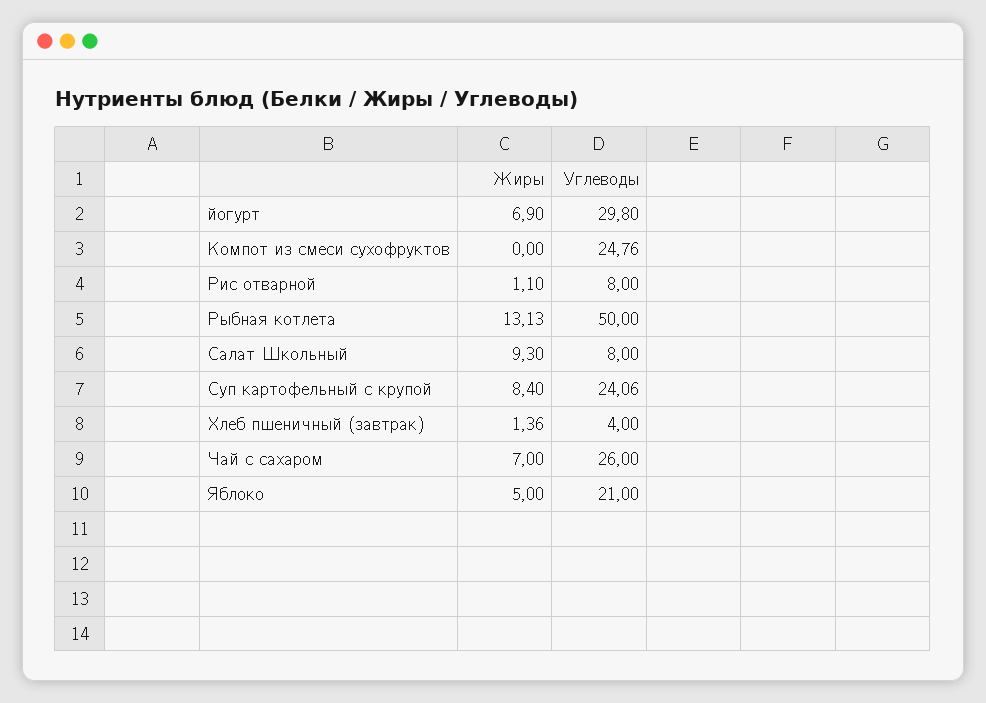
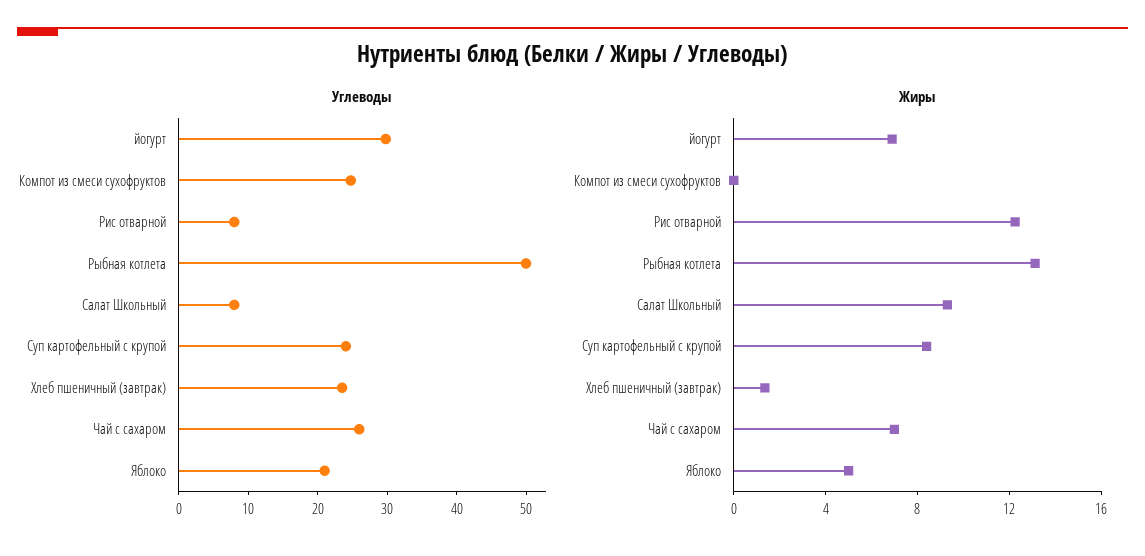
  {
    "Жиры": {
      "йогурт": 6.9,
      "Компот из смеси сухофруктов": 0,
-     "Рис отварной": 1.1,
+     "Рис отварной": 12,
      "Рыбная котлета": 13.13,
      "Салат Школьный": 9.3,
      "Суп картофельный с крупой": 8.4,
      "Хлеб пшеничный (завтрак)": 1.36,
      "Чай с сахаром": 7,
      "Яблоко": 5
    },
    "Углеводы": {
      "йогурт": 29.8,
      "Компот из смеси сухофруктов": 24.76,
      "Рис отварной": 8,
      "Рыбная котлета": 50,
      "Салат Школьный": 8,
      "Суп картофельный с крупой": 24.06,
-     "Хлеб пшеничный (завтрак)": 4,
+     "Хлеб пшеничный (завтрак)": 24,
      "Чай с сахаром": 26,
      "Яблоко": 21
    }
  }

